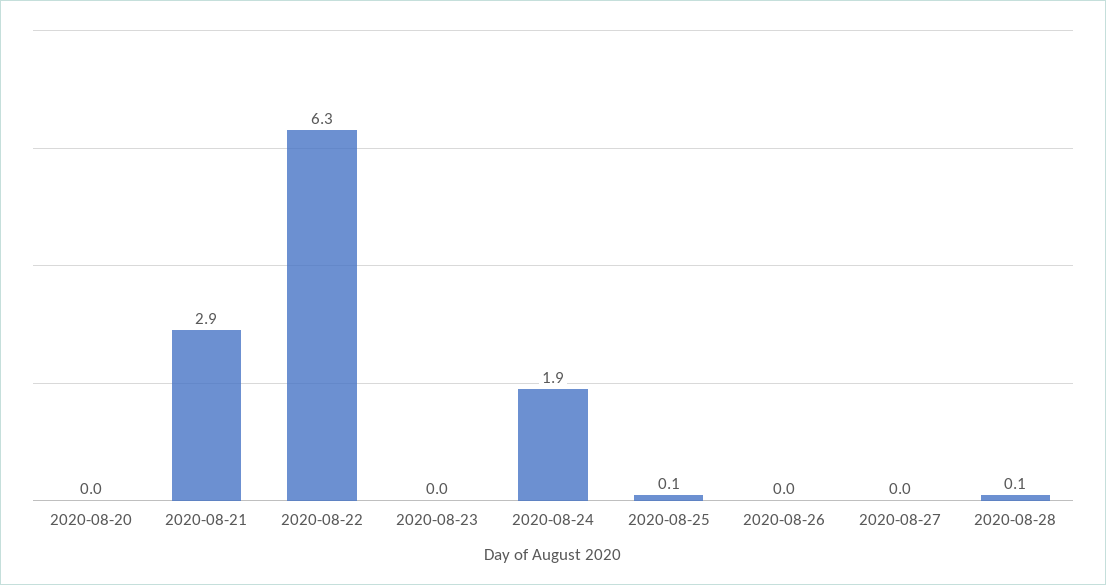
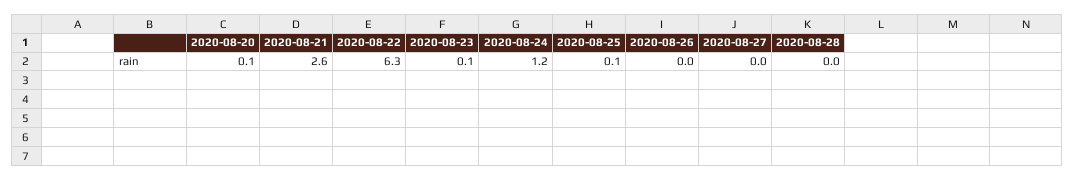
  {
-   "2020-08-20": 0,
+   "2020-08-20": 0.1,
-   "2020-08-21": 2.9,
+   "2020-08-21": 2.6,
    "2020-08-22": 6.3,
-   "2020-08-23": 0,
+   "2020-08-23": 0.1,
-   "2020-08-24": 1.9,
+   "2020-08-24": 1.2,
    "2020-08-25": 0.1,
    "2020-08-26": 0,
    "2020-08-27": 0,
-   "2020-08-28": 0.1
+   "2020-08-28": 0
  }

